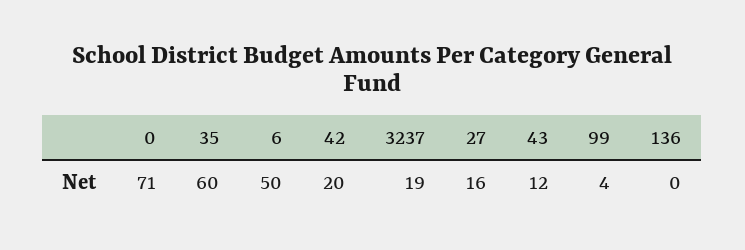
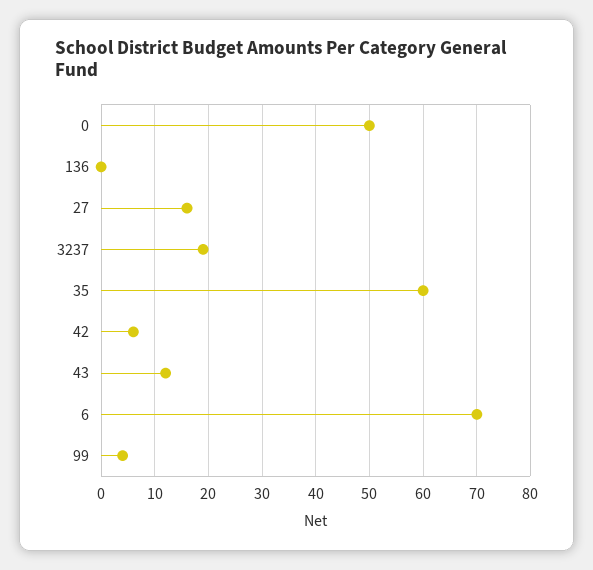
  {
-   "0": 71,
+   "0": 50,
    "35": 60,
-   "6": 50,
+   "6": 70,
-   "42": 20,
+   "42": 5,
    "3237": 19,
    "27": 16,
    "43": 12,
    "99": 4,
    "136": 0
  }

